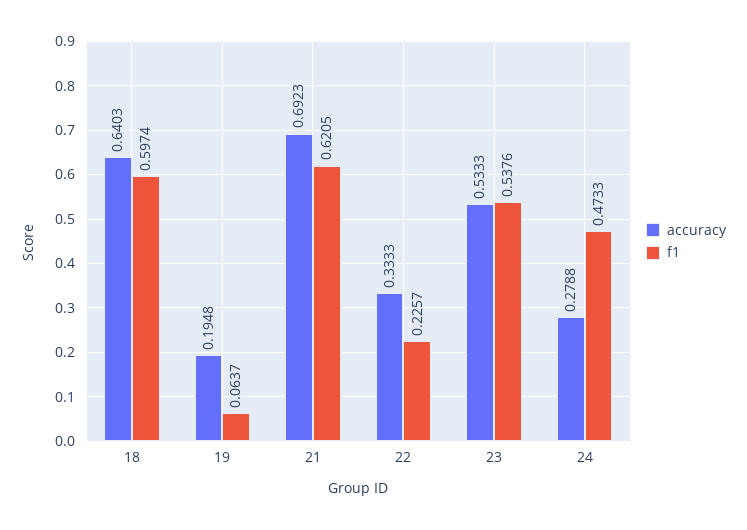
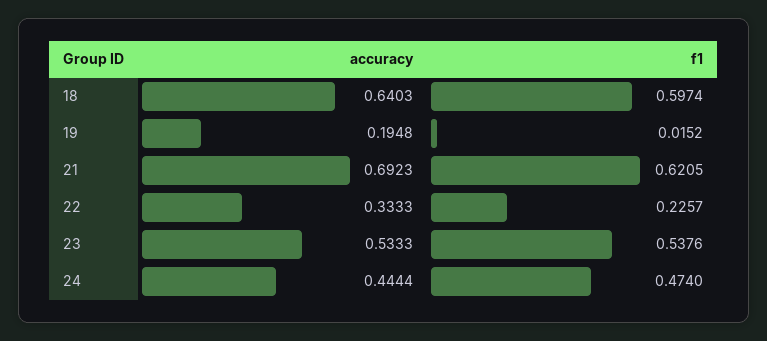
  {
    "accuracy": {
      "18": 0.6403,
      "19": 0.1948,
      "21": 0.6923,
      "22": 0.3333,
      "23": 0.5333,
-     "24": 0.2788
+     "24": 0.4444
    },
    "f1": {
      "18": 0.5974,
-     "19": 0.0637,
+     "19": 0.0152,
      "21": 0.6205,
      "22": 0.2257,
      "23": 0.5376,
-     "24": 0.4733
+     "24": 0.474
    }
  }

